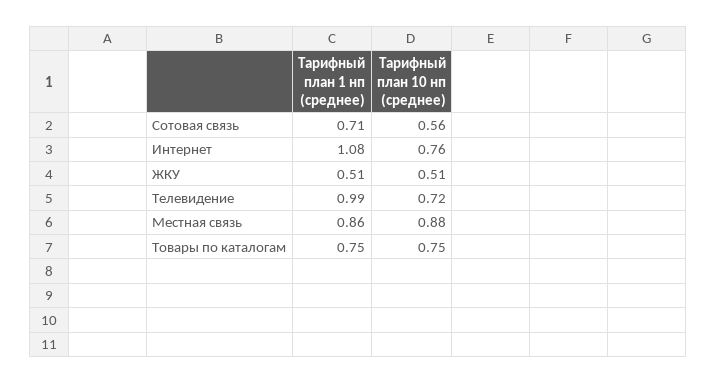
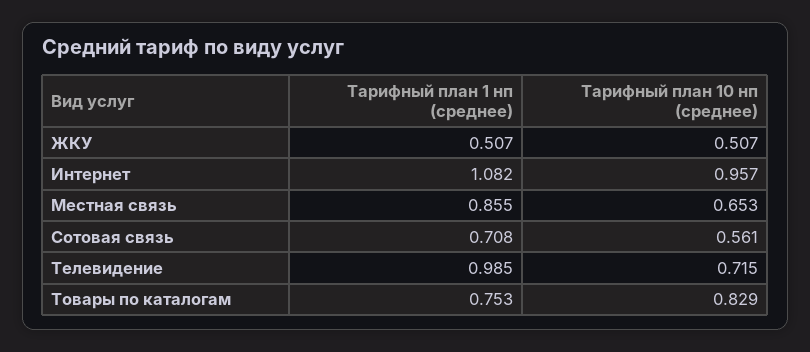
  {
    "Тарифный план 1 нп (среднее)": {
      "Сотовая связь": 0.708,
      "Интернет": 1.082,
      "ЖКУ": 0.507,
      "Телевидение": 0.985,
      "Местная связь": 0.855,
      "Товары по каталогам": 0.753
    },
    "Тарифный план 10 нп (среднее)": {
      "Сотовая связь": 0.561,
-     "Интернет": 0.76,
+     "Интернет": 0.957,
      "ЖКУ": 0.507,
      "Телевидение": 0.715,
-     "Местная связь": 0.88,
+     "Местная связь": 0.653,
-     "Товары по каталогам": 0.75
+     "Товары по каталогам": 0.829
    }
  }

